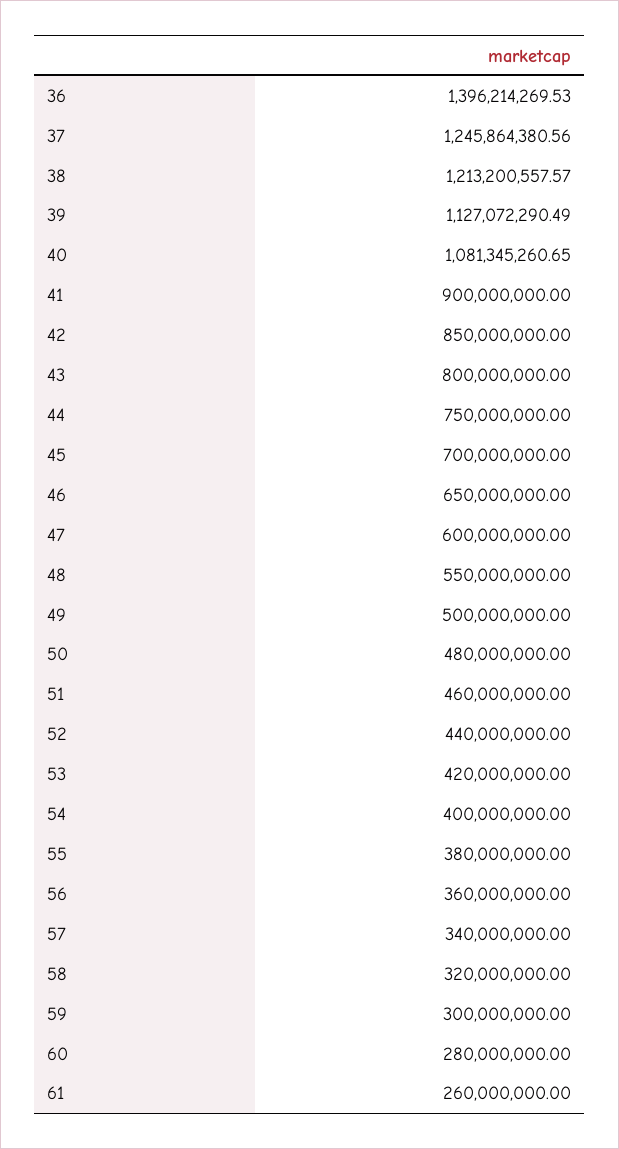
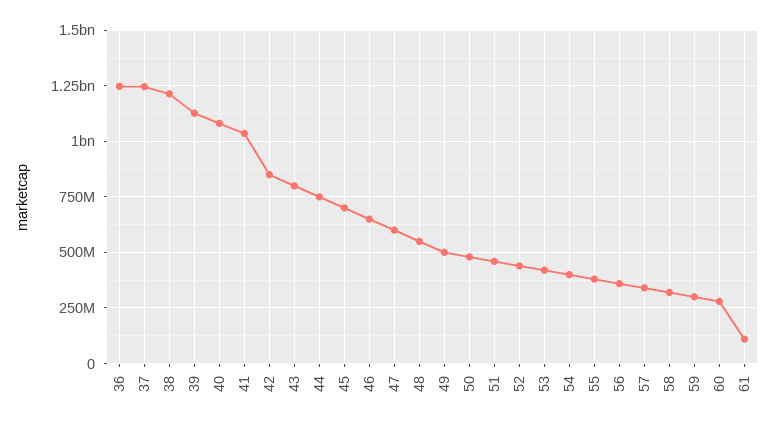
  {
-   "36": 1396214269.53,
+   "36": 1250000000,
    "37": 1245864380.56,
    "38": 1213200557.57,
    "39": 1127072290.49,
    "40": 1081345260.65,
-   "41": 900000000,
+   "41": 1050000000,
    "42": 850000000,
    "43": 800000000,
    "44": 750000000,
    "45": 700000000,
    "46": 650000000,
    "47": 600000000,
    "48": 550000000,
    "49": 500000000,
    "50": 480000000,
    "51": 460000000,
    "52": 440000000,
    "53": 420000000,
    "54": 400000000,
    "55": 380000000,
    "56": 360000000,
    "57": 340000000,
    "58": 320000000,
    "59": 300000000,
    "60": 280000000,
-   "61": 260000000
+   "61": 100000000
  }

